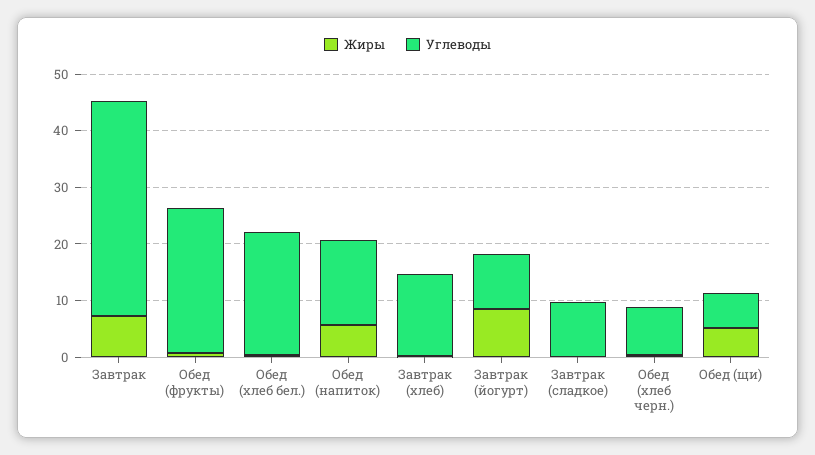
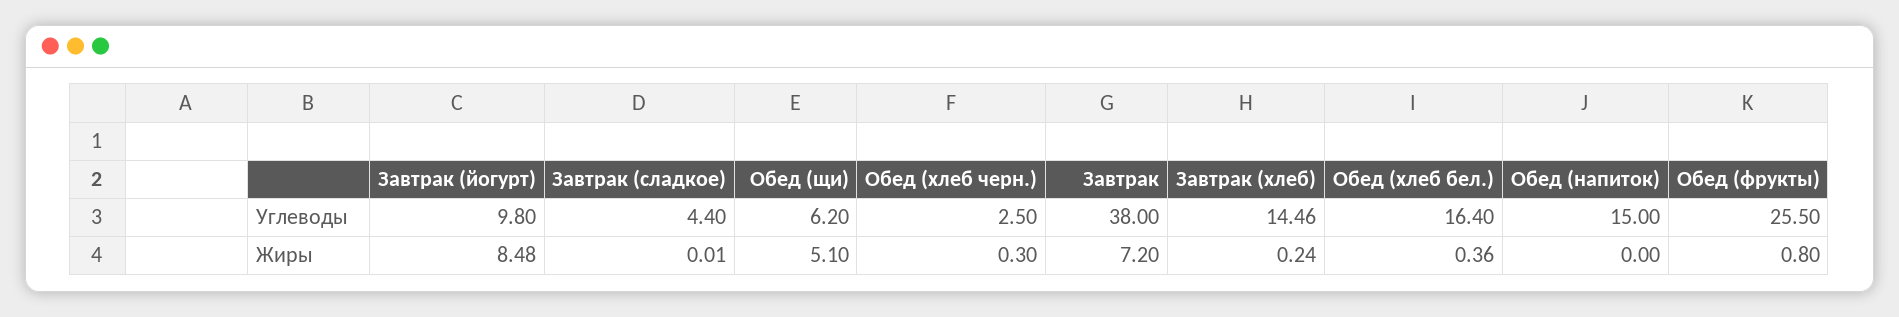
  {
    "Жиры": {
      "Завтрак": 7.2,
      "Обед (фрукты)": 0.8,
      "Обед (хлеб бел.)": 0.36,
-     "Обед (напиток)": 6,
+     "Обед (напиток)": 0,
      "Завтрак (хлеб)": 0.24,
      "Завтрак (йогурт)": 8.48,
      "Завтрак (сладкое)": 0.01,
      "Обед (хлеб черн.)": 0.3,
      "Обед (щи)": 5.1
    },
    "Углеводы": {
      "Завтрак": 38,
      "Обед (фрукты)": 25.5,
-     "Обед (хлеб бел.)": 22,
+     "Обед (хлеб бел.)": 16.4,
      "Обед (напиток)": 15,
      "Завтрак (хлеб)": 14.46,
      "Завтрак (йогурт)": 9.8,
-     "Завтрак (сладкое)": 10,
+     "Завтрак (сладкое)": 4.4,
-     "Обед (хлеб черн.)": 8,
+     "Обед (хлеб черн.)": 2.5,
      "Обед (щи)": 6.2
    }
  }

